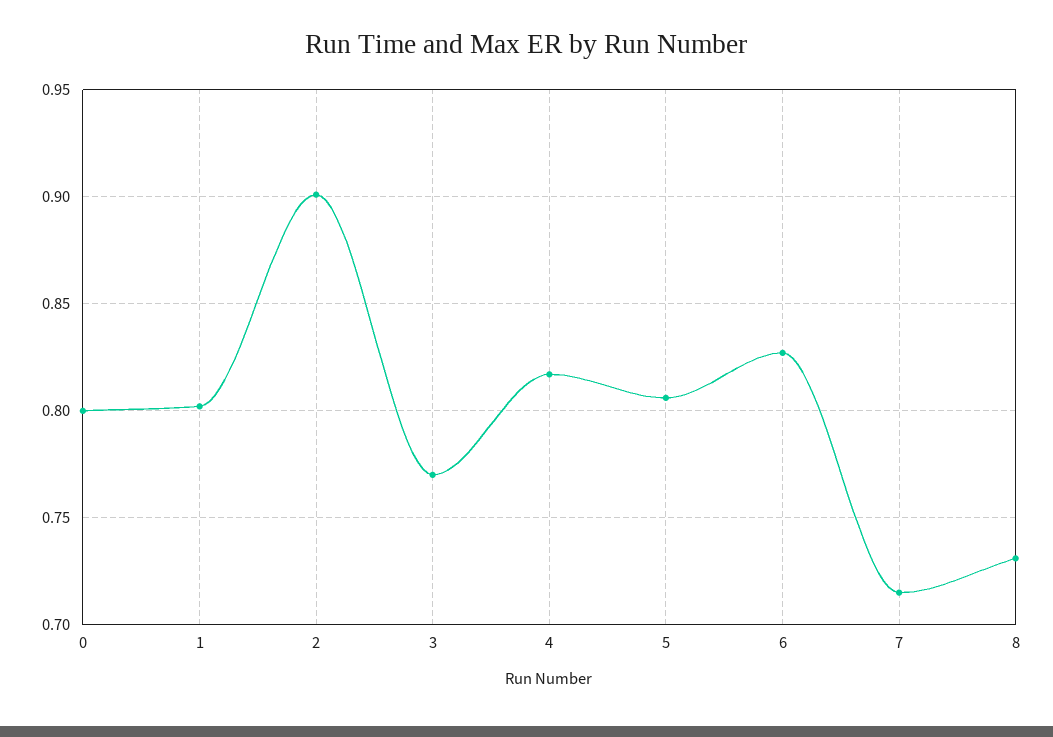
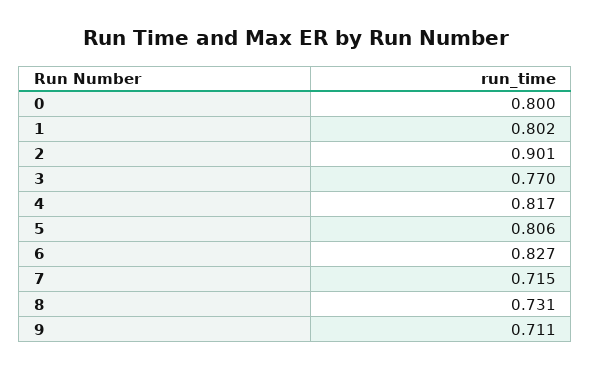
  {
    "0": 0.8,
    "1": 0.802,
    "2": 0.901,
    "3": 0.77,
    "4": 0.817,
    "5": 0.806,
    "6": 0.827,
    "7": 0.715,
-   "8": 0.731
+   "8": 0.731,
+   "9": 0.711
  }

